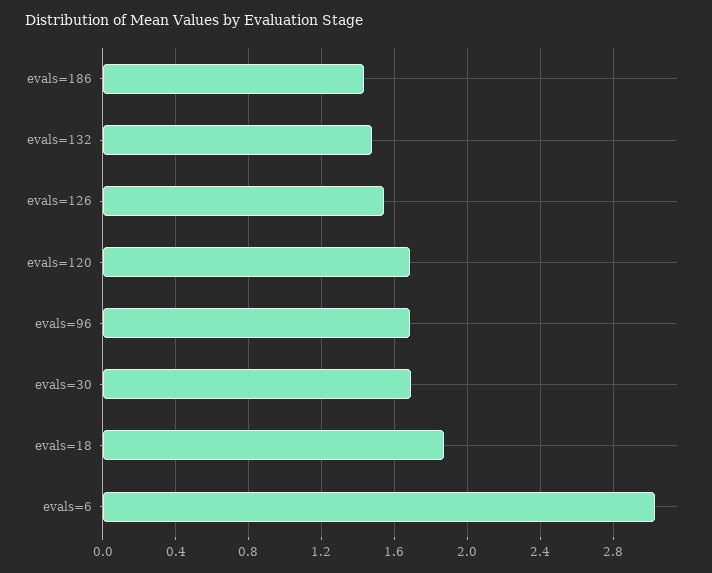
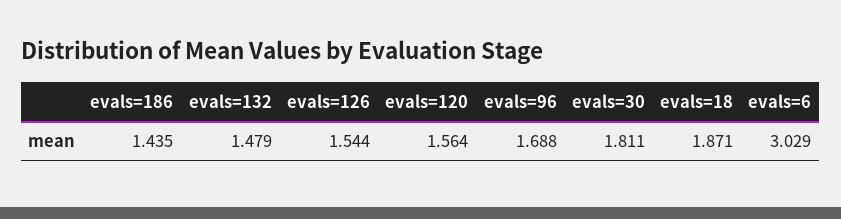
  {
    "evals=186": 1.435,
    "evals=132": 1.479,
    "evals=126": 1.544,
-   "evals=120": 1.7,
+   "evals=120": 1.564,
    "evals=96": 1.688,
-   "evals=30": 1.7,
+   "evals=30": 1.811,
    "evals=18": 1.871,
    "evals=6": 3.029
  }

